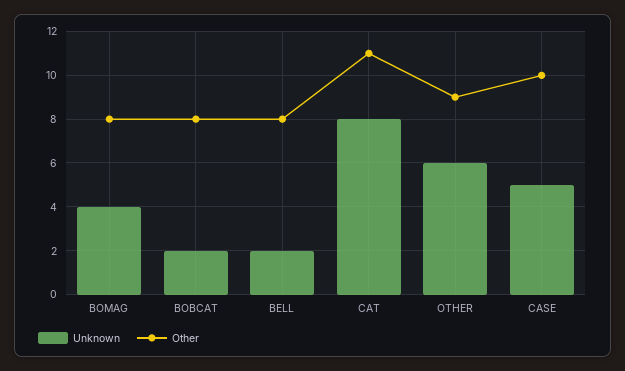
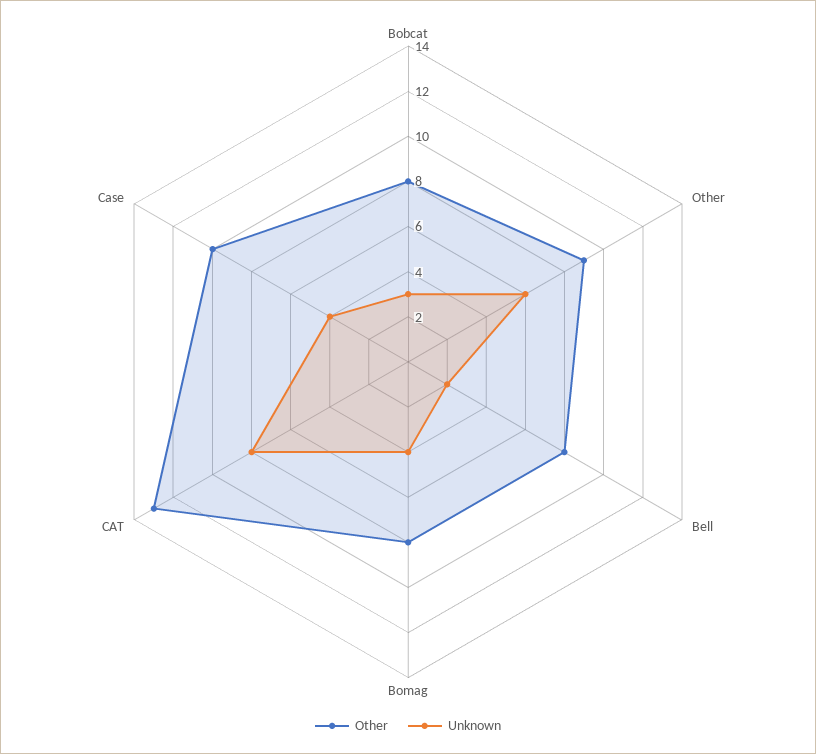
  {
    "Unknown": {
      "BOMAG": 4,
-     "BOBCAT": 2,
+     "BOBCAT": 3,
      "BELL": 2,
      "CAT": 8,
      "OTHER": 6,
-     "CASE": 5
+     "CASE": 4
    },
    "Other": {
      "BOMAG": 8,
      "BOBCAT": 8,
      "BELL": 8,
-     "CAT": 11,
+     "CAT": 13,
      "OTHER": 9,
      "CASE": 10
    }
  }

